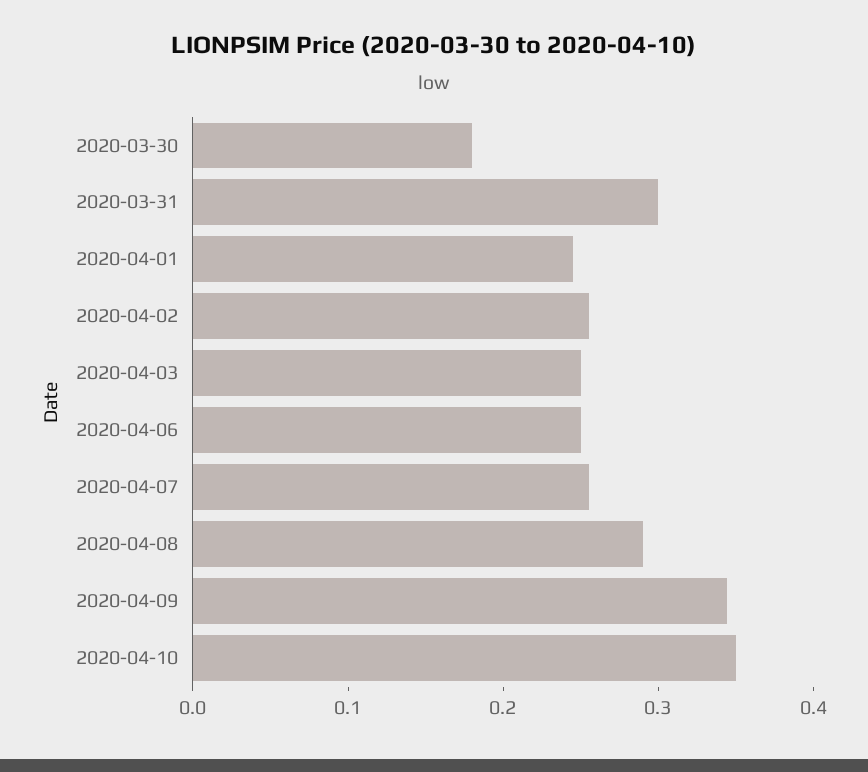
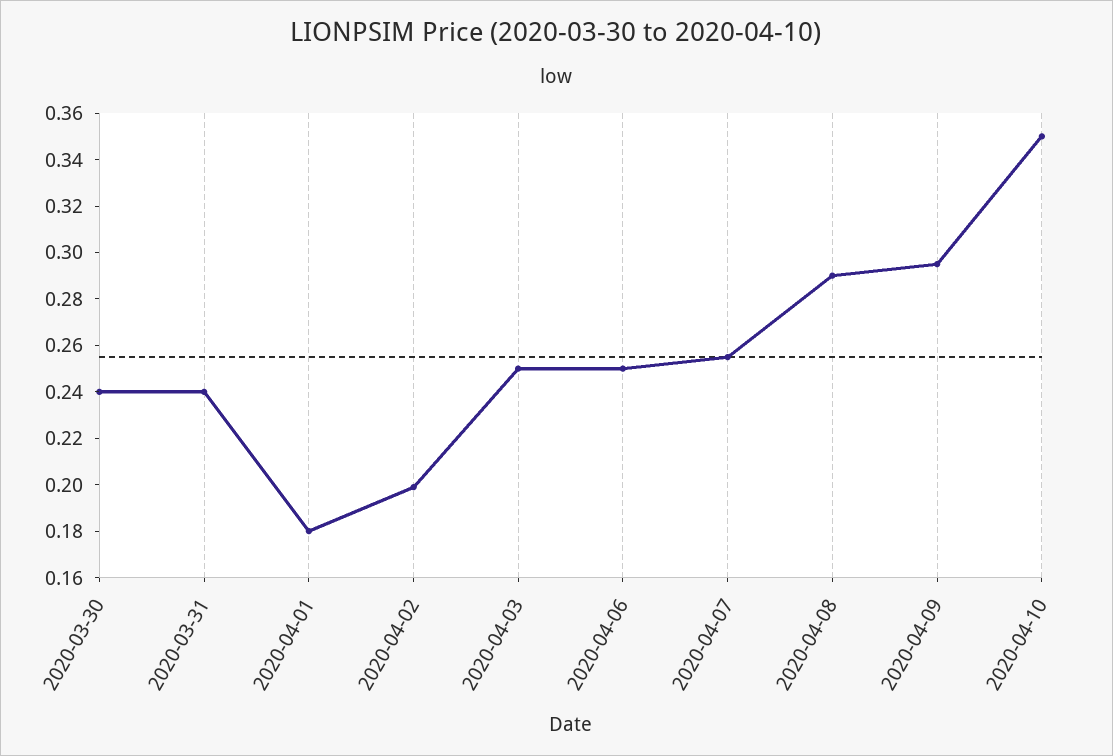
  {
-   "2020-03-30": 0.18,
+   "2020-03-30": 0.24,
-   "2020-03-31": 0.3,
+   "2020-03-31": 0.24,
-   "2020-04-01": 0.24,
+   "2020-04-01": 0.18,
-   "2020-04-02": 0.26,
+   "2020-04-02": 0.2,
    "2020-04-03": 0.25,
    "2020-04-06": 0.25,
    "2020-04-07": 0.255,
    "2020-04-08": 0.29,
-   "2020-04-09": 0.34,
+   "2020-04-09": 0.295,
    "2020-04-10": 0.35
  }

